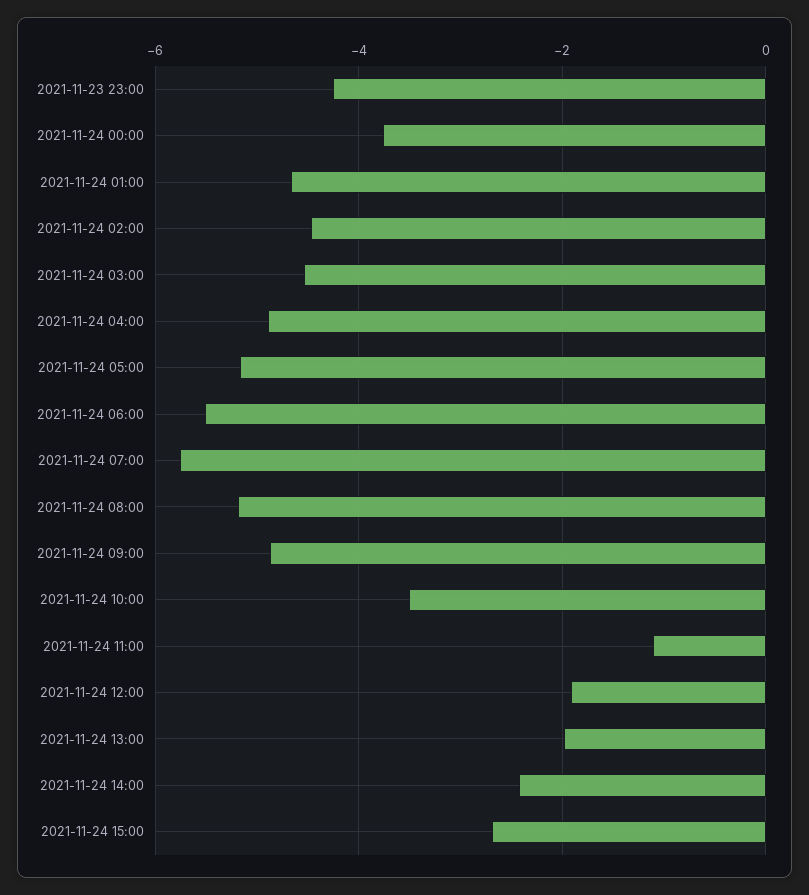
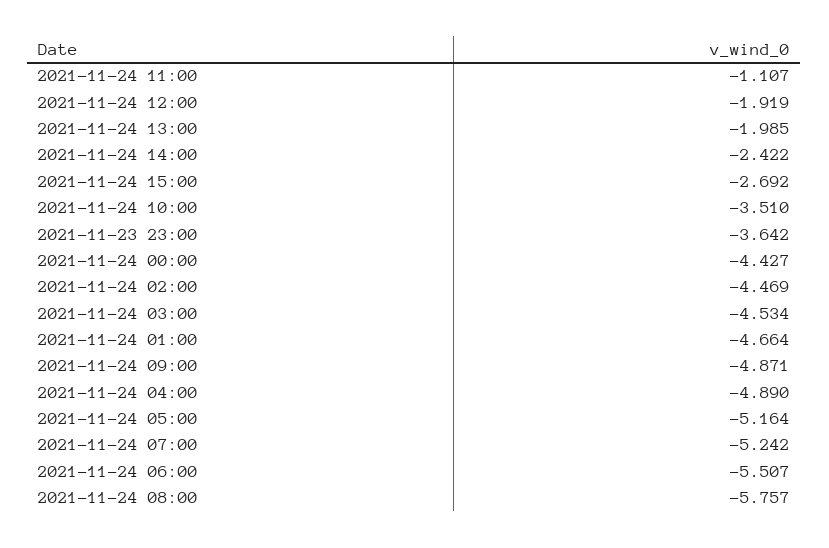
  {
-   "2021-11-23 23:00": -4.2,
+   "2021-11-23 23:00": -3.642,
-   "2021-11-24 00:00": -3.8,
+   "2021-11-24 00:00": -4.427,
    "2021-11-24 01:00": -4.664,
    "2021-11-24 02:00": -4.469,
    "2021-11-24 03:00": -4.534,
    "2021-11-24 04:00": -4.89,
    "2021-11-24 05:00": -5.164,
    "2021-11-24 06:00": -5.507,
-   "2021-11-24 07:00": -5.8,
+   "2021-11-24 07:00": -5.242,
-   "2021-11-24 08:00": -5.2,
+   "2021-11-24 08:00": -5.757,
    "2021-11-24 09:00": -4.871,
    "2021-11-24 10:00": -3.51,
    "2021-11-24 11:00": -1.107,
    "2021-11-24 12:00": -1.919,
    "2021-11-24 13:00": -1.985,
    "2021-11-24 14:00": -2.422,
    "2021-11-24 15:00": -2.692
  }

